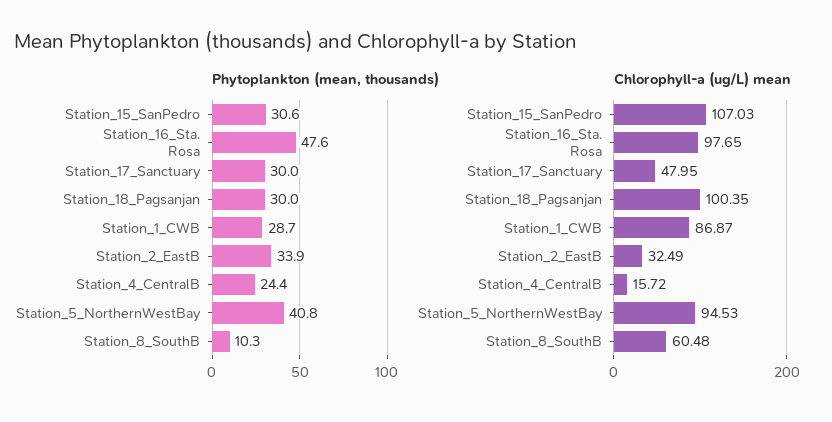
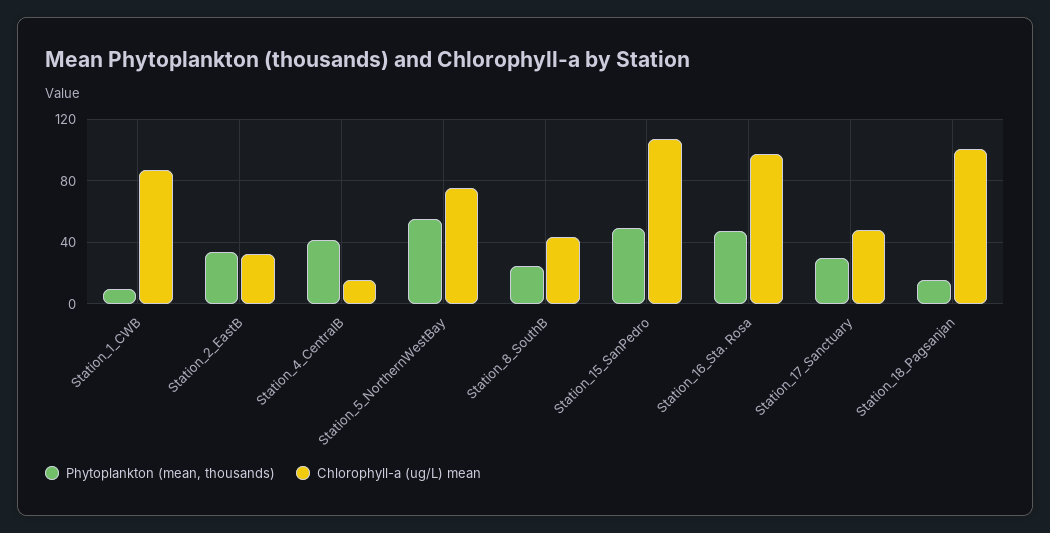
  {
    "Phytoplankton (mean, thousands)": {
-     "Station_15_SanPedro": 30.6,
+     "Station_15_SanPedro": 50,
      "Station_16_Sta. Rosa": 47.6,
      "Station_17_Sanctuary": 30,
-     "Station_18_Pagsanjan": 30,
+     "Station_18_Pagsanjan": 15,
-     "Station_1_CWB": 28.7,
+     "Station_1_CWB": 10,
      "Station_2_EastB": 33.9,
-     "Station_4_CentralB": 24.4,
+     "Station_4_CentralB": 40,
-     "Station_5_NorthernWestBay": 40.8,
+     "Station_5_NorthernWestBay": 55,
-     "Station_8_SouthB": 10.3
+     "Station_8_SouthB": 25
    },
    "Chlorophyll-a (ug/L) mean": {
      "Station_15_SanPedro": 107.03,
      "Station_16_Sta. Rosa": 97.65,
      "Station_17_Sanctuary": 47.95,
      "Station_18_Pagsanjan": 100.35,
      "Station_1_CWB": 86.87,
      "Station_2_EastB": 32.49,
      "Station_4_CentralB": 15.72,
-     "Station_5_NorthernWestBay": 94.53,
+     "Station_5_NorthernWestBay": 75,
-     "Station_8_SouthB": 60.48
+     "Station_8_SouthB": 45
    }
  }

